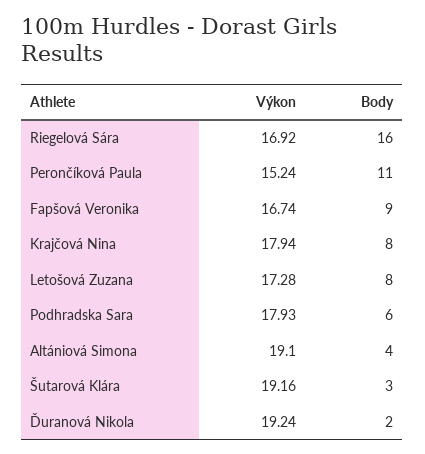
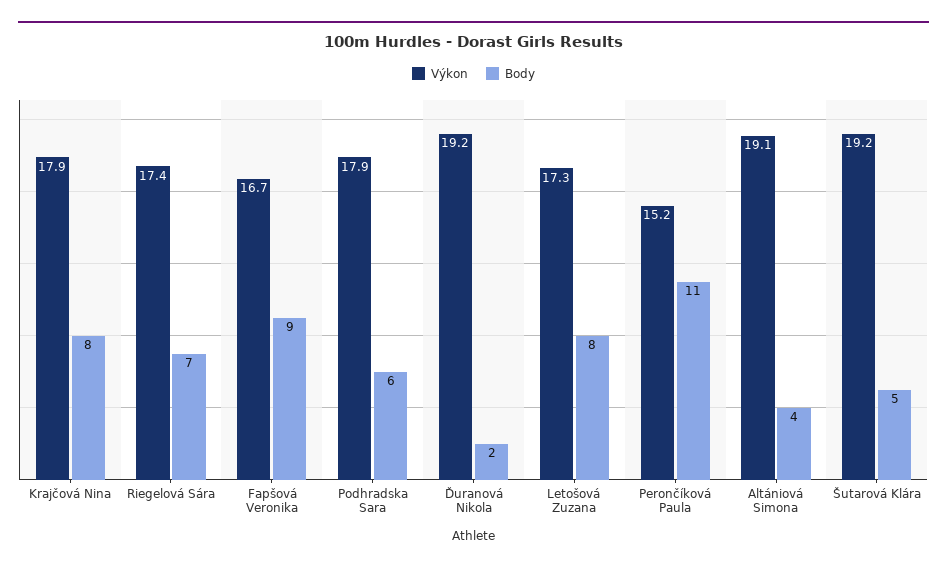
  {
    "Výkon": {
-     "Riegelová Sára": 16.92,
+     "Riegelová Sára": 17.4,
      "Perončíková Paula": 15.24,
      "Fapšová Veronika": 16.74,
      "Krajčová Nina": 17.94,
      "Letošová Zuzana": 17.28,
      "Podhradska Sara": 17.93,
      "Altániová Simona": 19.1,
      "Šutarová Klára": 19.16,
      "Ďuranová Nikola": 19.24
    },
    "Body": {
-     "Riegelová Sára": 16,
+     "Riegelová Sára": 7,
      "Perončíková Paula": 11,
      "Fapšová Veronika": 9,
      "Krajčová Nina": 8,
      "Letošová Zuzana": 8,
      "Podhradska Sara": 6,
      "Altániová Simona": 4,
-     "Šutarová Klára": 3,
+     "Šutarová Klára": 5,
      "Ďuranová Nikola": 2
    }
  }

